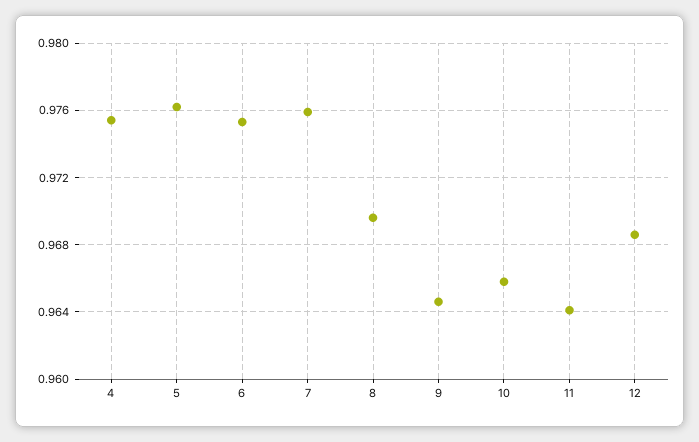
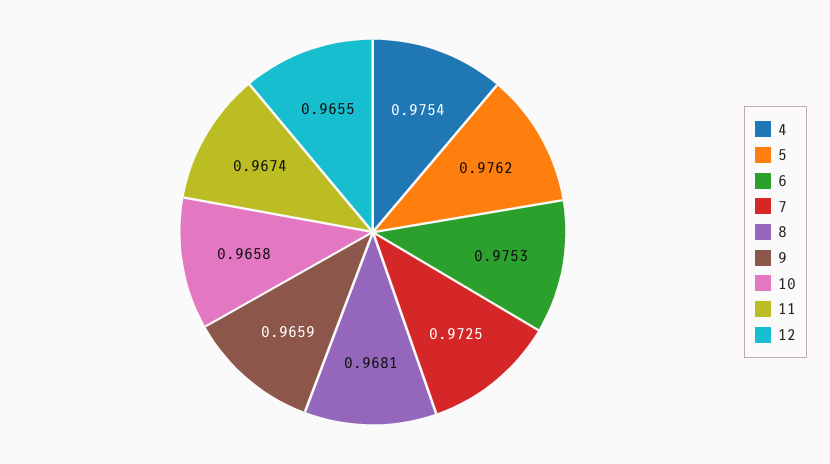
  {
    "4": 0.9754,
    "5": 0.9762,
    "6": 0.9753,
-   "7": 0.976,
+   "7": 0.9725,
-   "8": 0.9695,
+   "8": 0.9681,
-   "9": 0.9645,
+   "9": 0.9659,
    "10": 0.9658,
-   "11": 0.964,
+   "11": 0.9674,
-   "12": 0.9685
+   "12": 0.9655
  }

